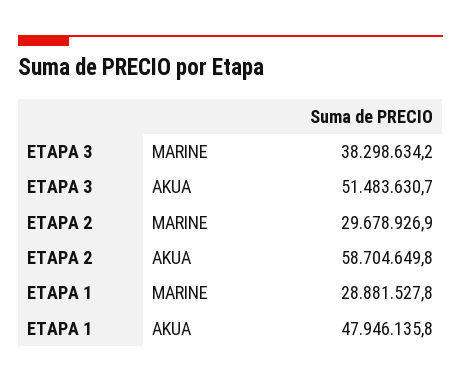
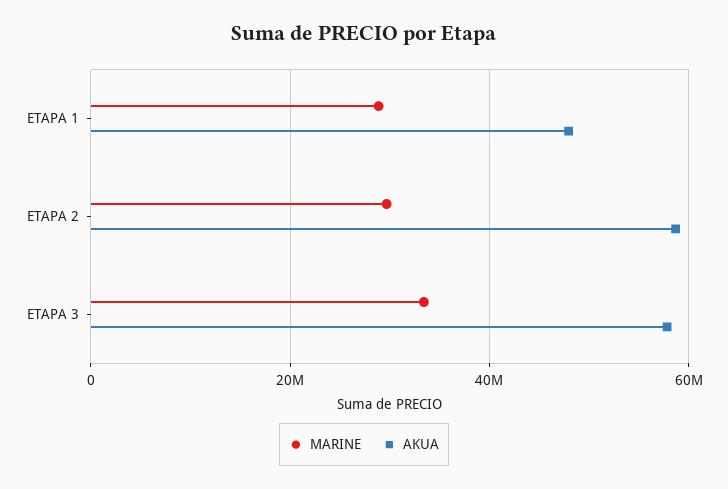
  {
    "MARINE": {
-     "ETAPA 3": 38298634.2,
+     "ETAPA 3": 34000000,
      "ETAPA 2": 29678926.9,
      "ETAPA 1": 28881527.8
    },
    "AKUA": {
-     "ETAPA 3": 51483630.7,
+     "ETAPA 3": 58000000,
      "ETAPA 2": 58704649.8,
      "ETAPA 1": 47946135.8
    }
  }

